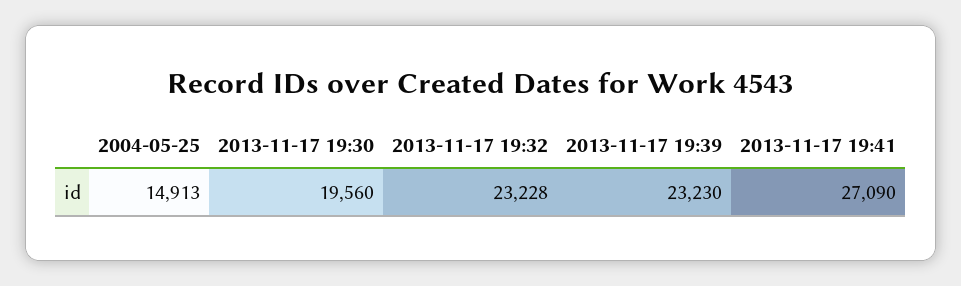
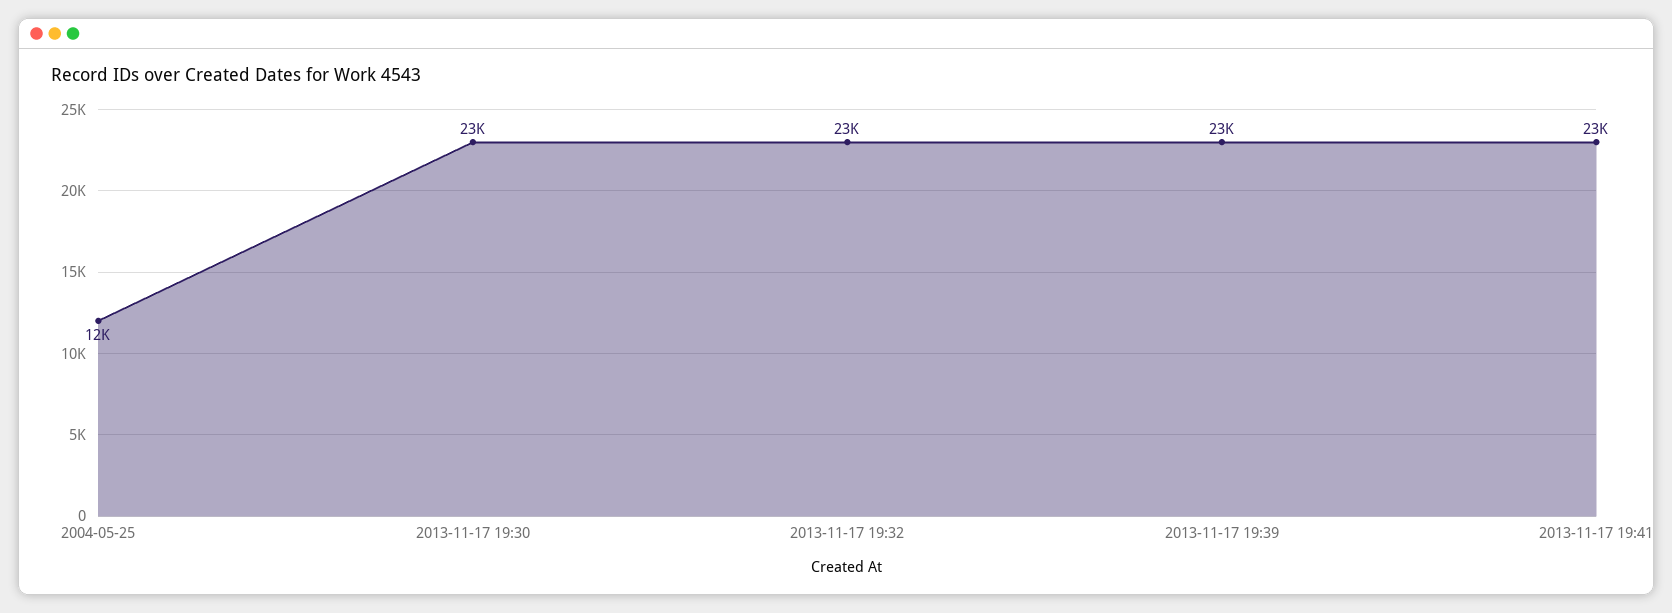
  {
-   "2004-05-25": 14913,
+   "2004-05-25": 12000,
-   "2013-11-17 19:30": 19560,
+   "2013-11-17 19:30": 23000,
    "2013-11-17 19:32": 23228,
    "2013-11-17 19:39": 23230,
-   "2013-11-17 19:41": 27090
+   "2013-11-17 19:41": 23000
  }

